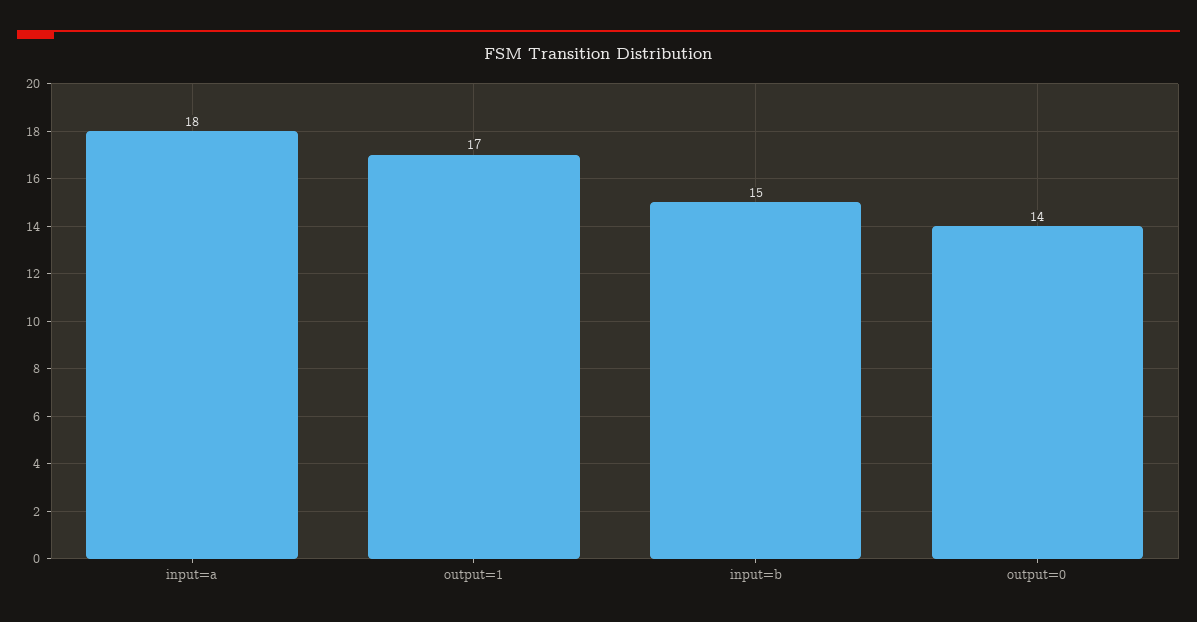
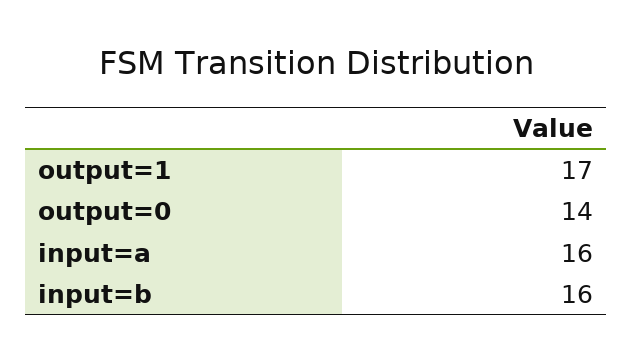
  {
-   "input=a": 18,
+   "input=a": 16,
    "output=1": 17,
-   "input=b": 15,
+   "input=b": 16,
    "output=0": 14
  }

